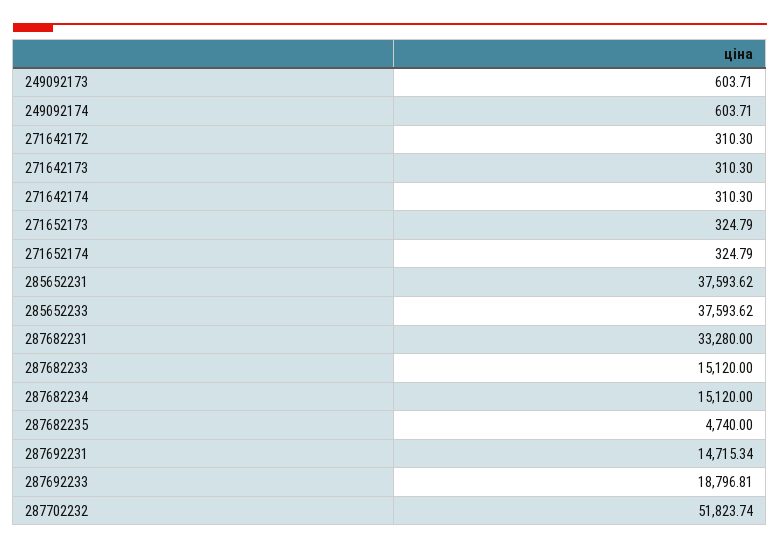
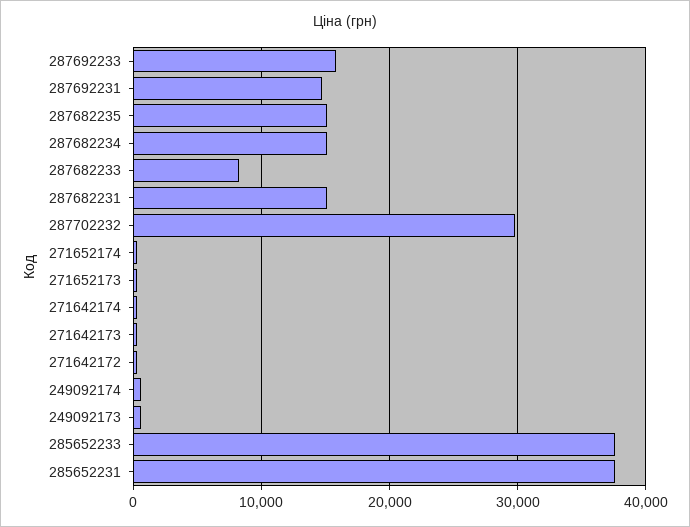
  {
    "249092173": 603.71,
    "249092174": 603.71,
    "271642172": 310.3,
    "271642173": 310.3,
    "271642174": 310.3,
    "271652173": 324.79,
    "271652174": 324.79,
    "285652231": 37593.62,
    "285652233": 37593.62,
-   "287682231": 33280,
+   "287682231": 15000,
-   "287682233": 15120,
+   "287682233": 8000,
    "287682234": 15120,
-   "287682235": 4740,
+   "287682235": 15000,
    "287692231": 14715.34,
-   "287692233": 18796.81,
+   "287692233": 16000,
-   "287702232": 51823.74
+   "287702232": 30000
  }

